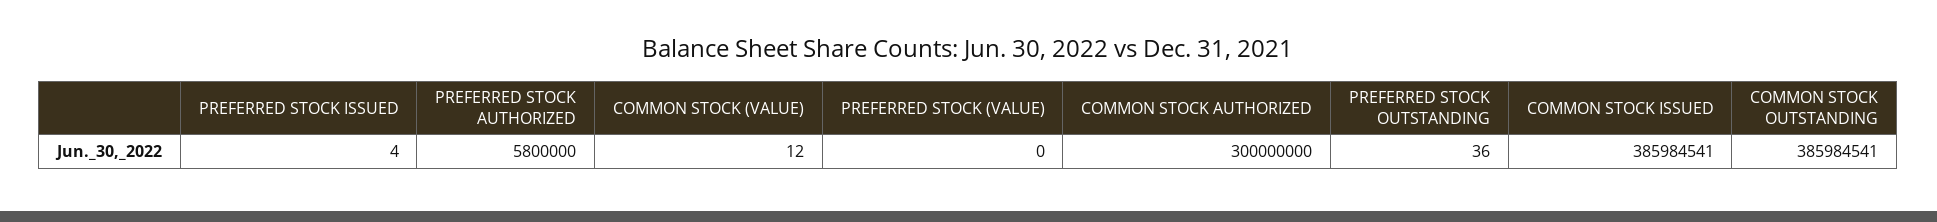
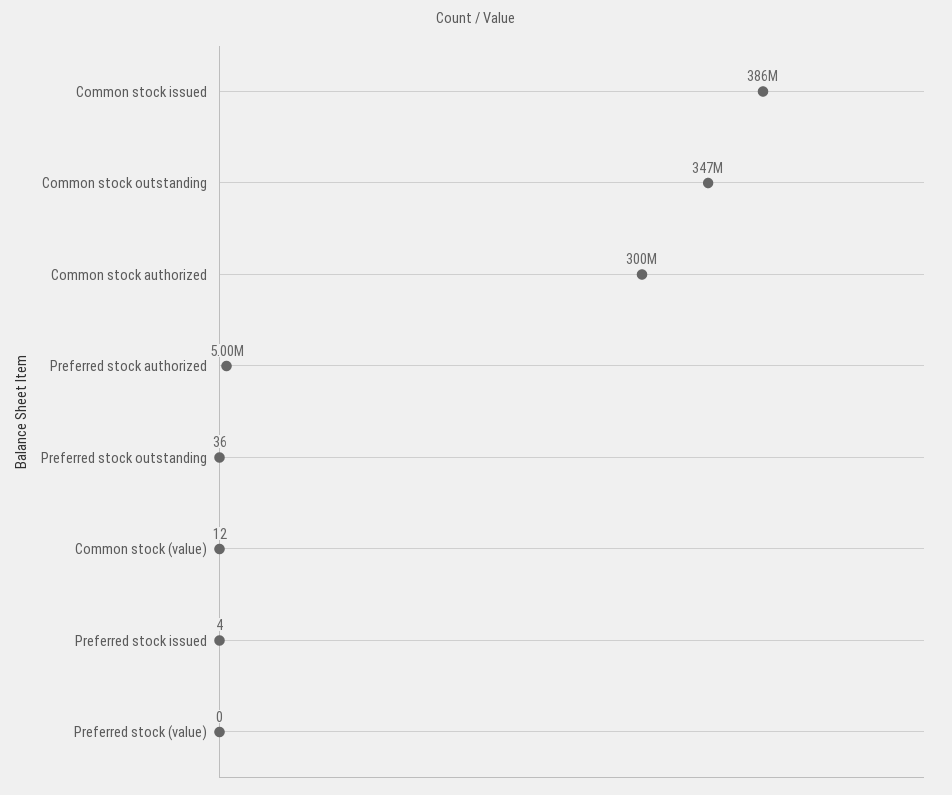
  {
    "PREFERRED STOCK ISSUED": 4,
-   "PREFERRED STOCK AUTHORIZED": 5800000,
+   "PREFERRED STOCK AUTHORIZED": 5000000,
    "COMMON STOCK (VALUE)": 12,
    "PREFERRED STOCK (VALUE)": 0,
    "COMMON STOCK AUTHORIZED": 300000000,
    "PREFERRED STOCK OUTSTANDING": 36,
    "COMMON STOCK ISSUED": 385984541,
-   "COMMON STOCK OUTSTANDING": 385984541
+   "COMMON STOCK OUTSTANDING": 347000000
  }

